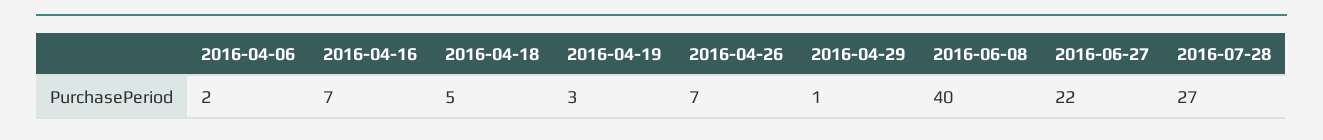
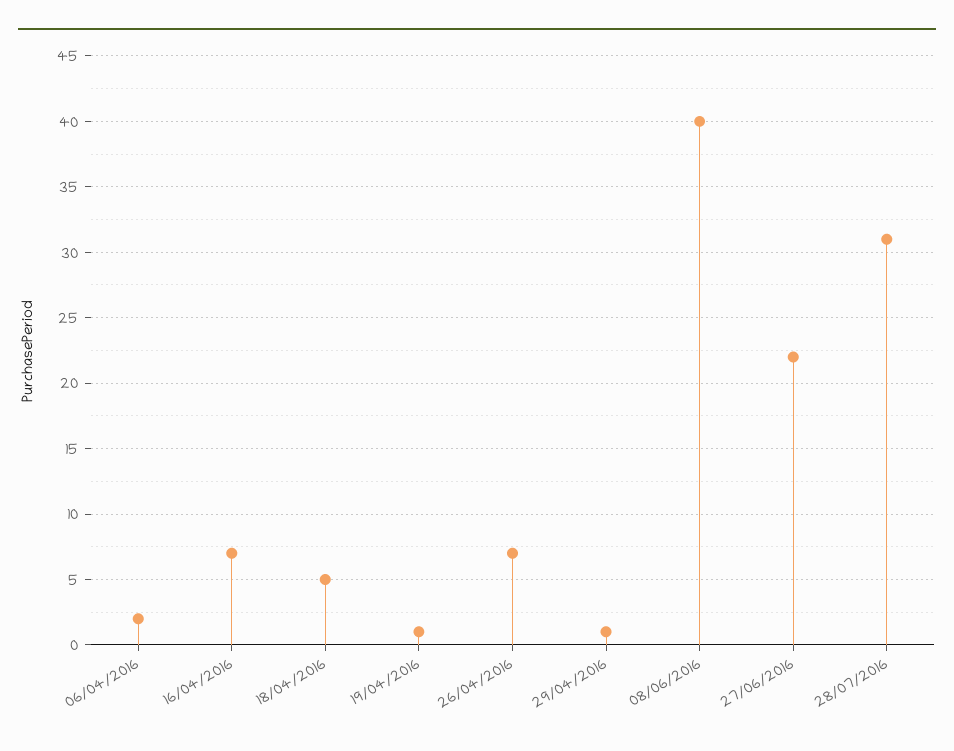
  {
    "2016-04-06": 2,
    "2016-04-16": 7,
    "2016-04-18": 5,
-   "2016-04-19": 3,
+   "2016-04-19": 1,
    "2016-04-26": 7,
    "2016-04-29": 1,
    "2016-06-08": 40,
    "2016-06-27": 22,
-   "2016-07-28": 27
+   "2016-07-28": 31
  }

